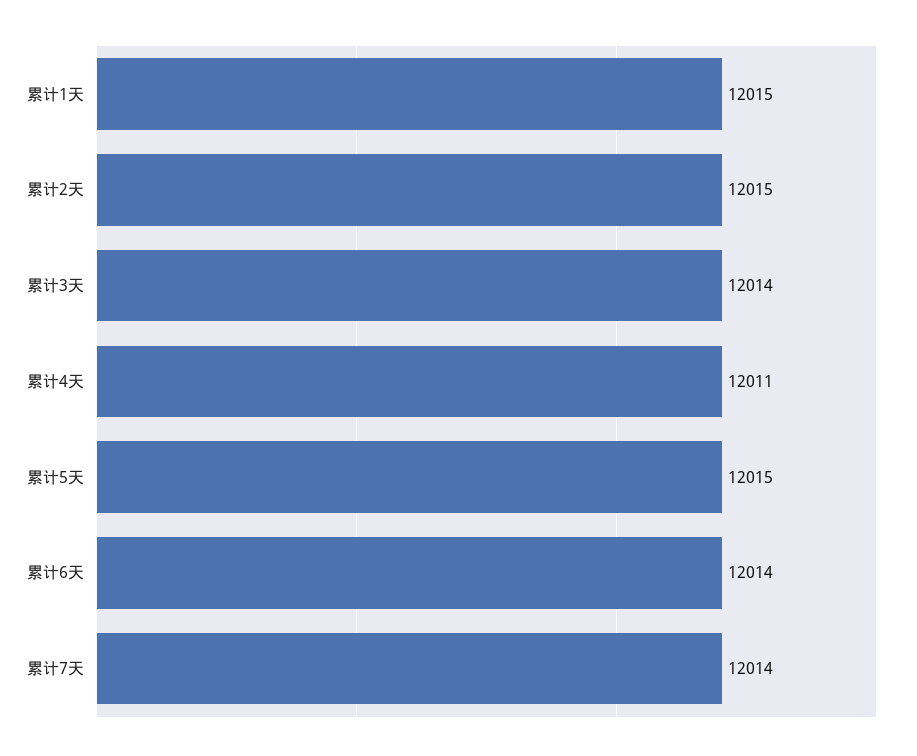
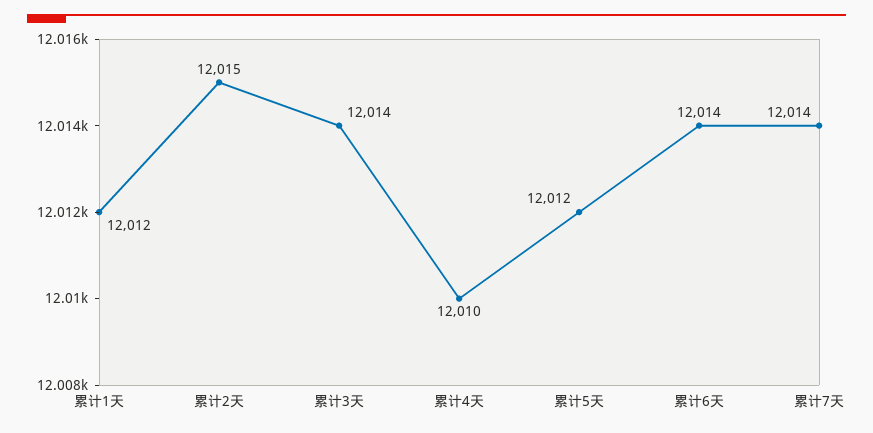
  {
-   "累计1天": 12015,
+   "累计1天": 12012,
    "累计2天": 12015,
    "累计3天": 12014,
-   "累计4天": 12011,
+   "累计4天": 12010,
-   "累计5天": 12015,
+   "累计5天": 12012,
    "累计6天": 12014,
    "累计7天": 12014
  }

